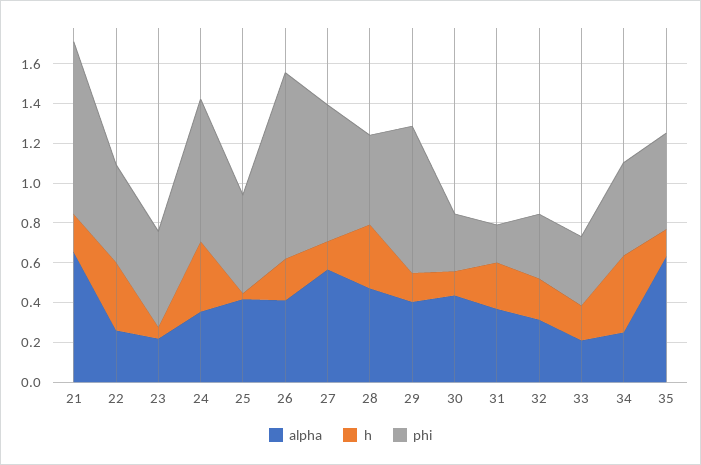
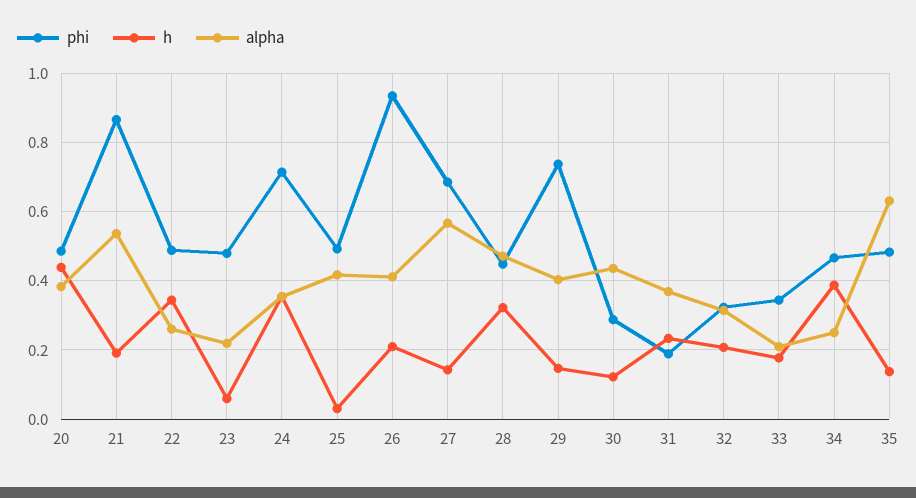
  {
    "alpha": {
-     "21": 0.65,
+     "21": 0.54,
      "22": 0.26,
      "23": 0.22,
      "24": 0.36,
      "25": 0.42,
      "26": 0.42,
      "27": 0.56,
      "28": 0.48,
      "29": 0.4,
      "30": 0.44,
      "31": 0.36,
      "32": 0.32,
      "33": 0.2,
      "34": 0.26,
-     "35": 0.64
+     "35": 0.64,
+     "20": 0.38
    },
    "h": {
      "21": 0.2,
      "22": 0.34,
      "23": 0.06,
      "24": 0.36,
      "25": 0.04,
      "26": 0.2,
      "27": 0.14,
      "28": 0.32,
      "29": 0.14,
      "30": 0.12,
      "31": 0.24,
      "32": 0.2,
      "33": 0.18,
      "34": 0.38,
-     "35": 0.14
+     "35": 0.14,
+     "20": 0.44
    },
    "phi": {
      "21": 0.86,
      "22": 0.48,
      "23": 0.48,
      "24": 0.72,
      "25": 0.5,
      "26": 0.94,
      "27": 0.68,
      "28": 0.44,
      "29": 0.74,
      "30": 0.28,
      "31": 0.18,
      "32": 0.32,
      "33": 0.34,
      "34": 0.46,
-     "35": 0.48
+     "35": 0.48,
+     "20": 0.48
    }
  }

